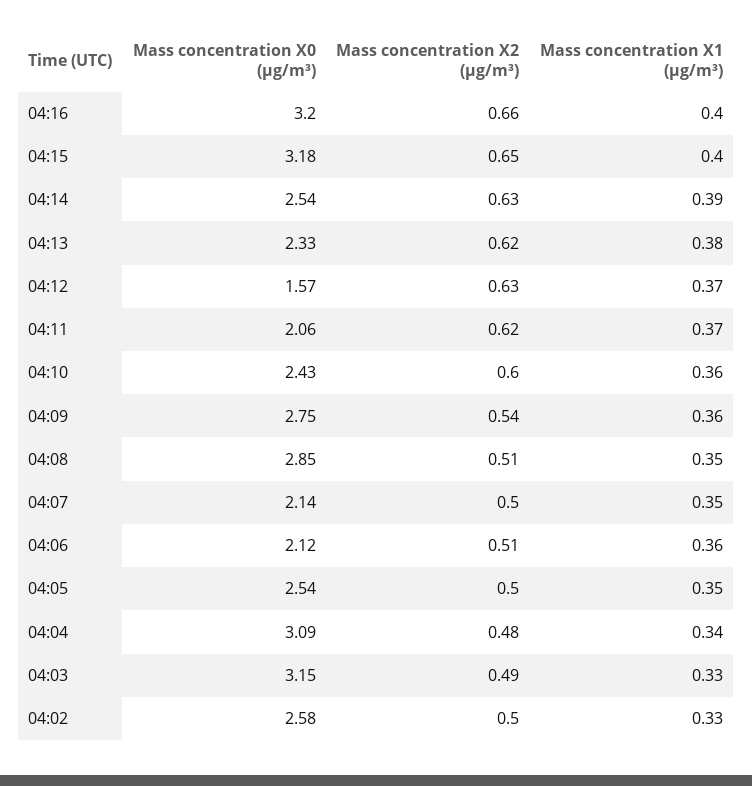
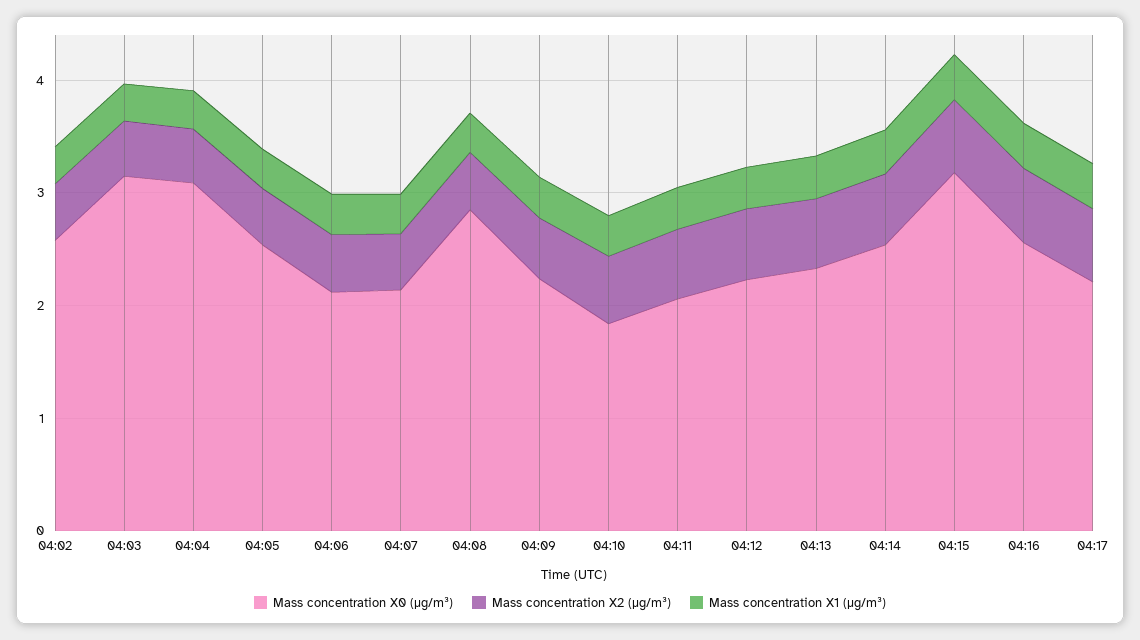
  {
    "Mass concentration X0 (μg/m³)": {
-     "04:16": 3.2,
+     "04:16": 2.6,
      "04:15": 3.18,
      "04:14": 2.54,
      "04:13": 2.33,
-     "04:12": 1.57,
+     "04:12": 2.2,
      "04:11": 2.06,
-     "04:10": 2.43,
+     "04:10": 1.8,
-     "04:09": 2.75,
+     "04:09": 2.2,
      "04:08": 2.85,
      "04:07": 2.14,
      "04:06": 2.12,
      "04:05": 2.54,
      "04:04": 3.09,
      "04:03": 3.15,
-     "04:02": 2.58
+     "04:02": 2.58,
+     "04:17": 2.2
    },
    "Mass concentration X2 (μg/m³)": {
      "04:16": 0.66,
      "04:15": 0.65,
      "04:14": 0.63,
      "04:13": 0.62,
      "04:12": 0.63,
      "04:11": 0.62,
      "04:10": 0.6,
      "04:09": 0.54,
      "04:08": 0.51,
      "04:07": 0.5,
      "04:06": 0.51,
      "04:05": 0.5,
      "04:04": 0.48,
      "04:03": 0.49,
-     "04:02": 0.5
+     "04:02": 0.5,
+     "04:17": 0.6
    },
    "Mass concentration X1 (μg/m³)": {
      "04:16": 0.4,
      "04:15": 0.4,
      "04:14": 0.39,
      "04:13": 0.38,
      "04:12": 0.37,
      "04:11": 0.37,
      "04:10": 0.36,
      "04:09": 0.36,
      "04:08": 0.35,
      "04:07": 0.35,
      "04:06": 0.36,
      "04:05": 0.35,
      "04:04": 0.34,
      "04:03": 0.33,
-     "04:02": 0.33
+     "04:02": 0.33,
+     "04:17": 0.4
    }
  }

